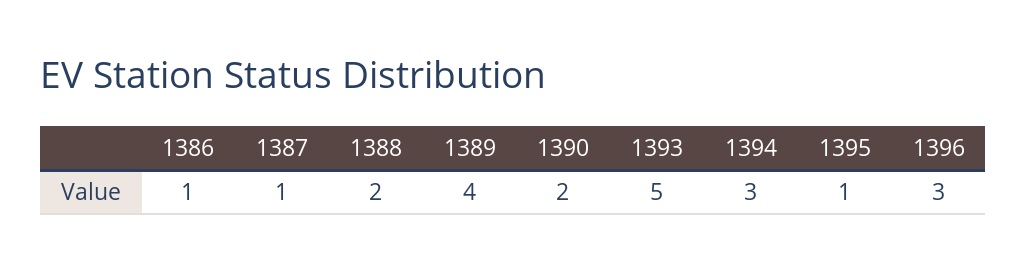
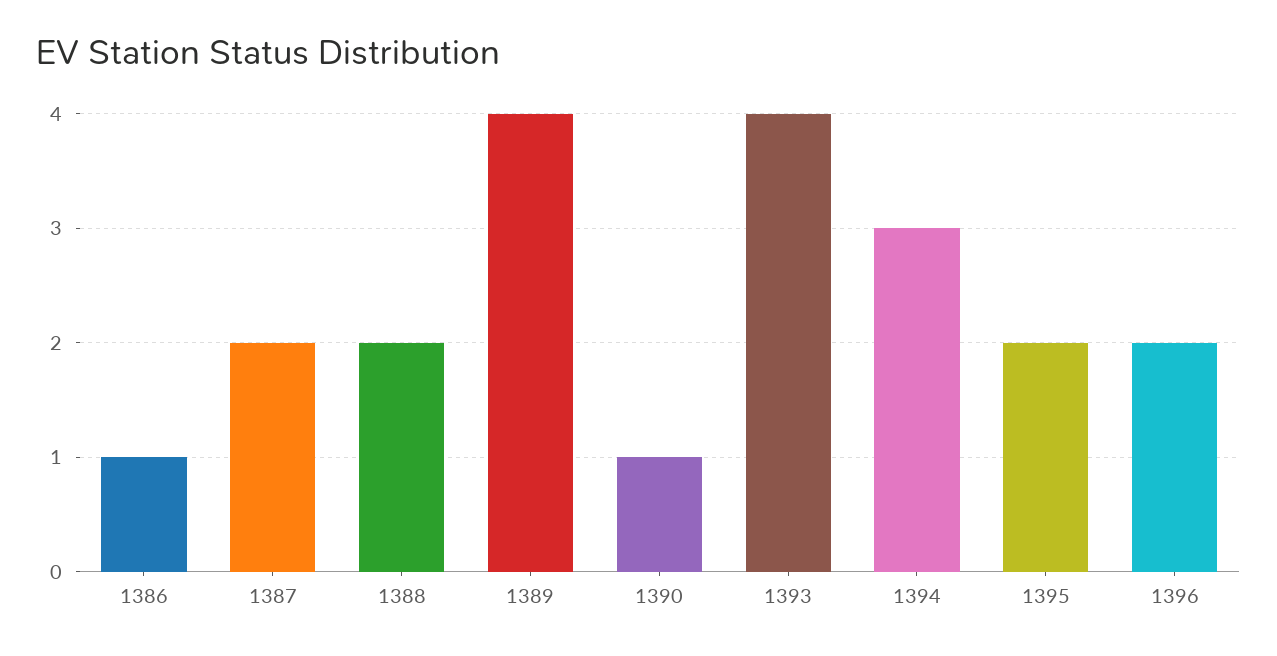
  {
    "1386": 1,
-   "1387": 1,
+   "1387": 2,
    "1388": 2,
    "1389": 4,
-   "1390": 2,
+   "1390": 1,
-   "1393": 5,
+   "1393": 4,
    "1394": 3,
-   "1395": 1,
+   "1395": 2,
-   "1396": 3
+   "1396": 2
  }

